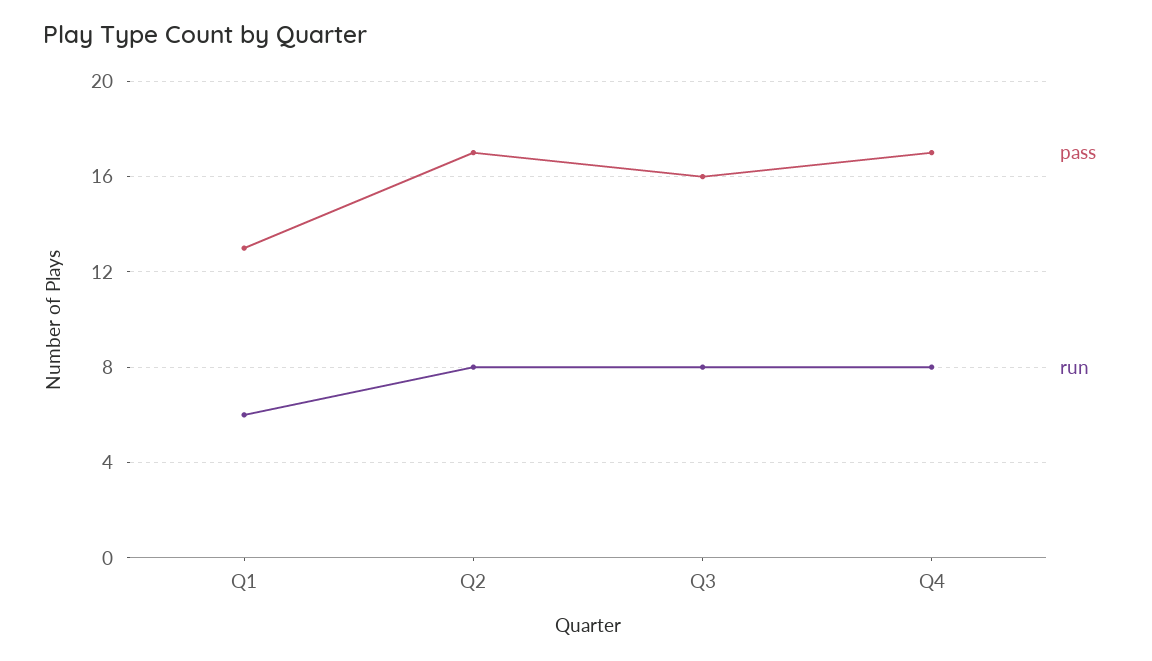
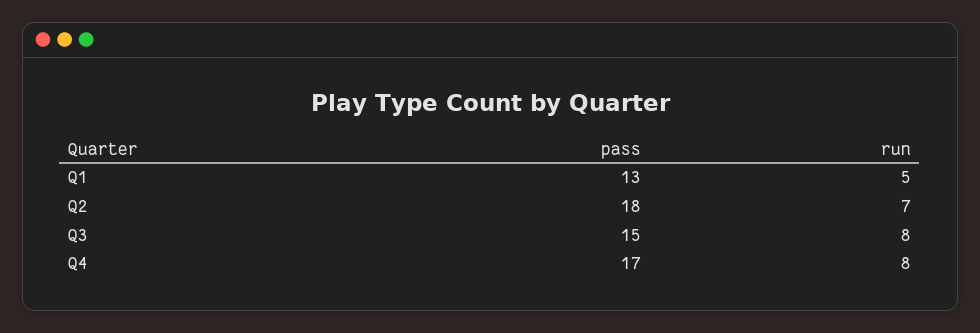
  {
    "pass": {
      "Q1": 13,
-     "Q2": 17,
+     "Q2": 18,
-     "Q3": 16,
+     "Q3": 15,
      "Q4": 17
    },
    "run": {
-     "Q1": 6,
+     "Q1": 5,
-     "Q2": 8,
+     "Q2": 7,
      "Q3": 8,
      "Q4": 8
    }
  }

